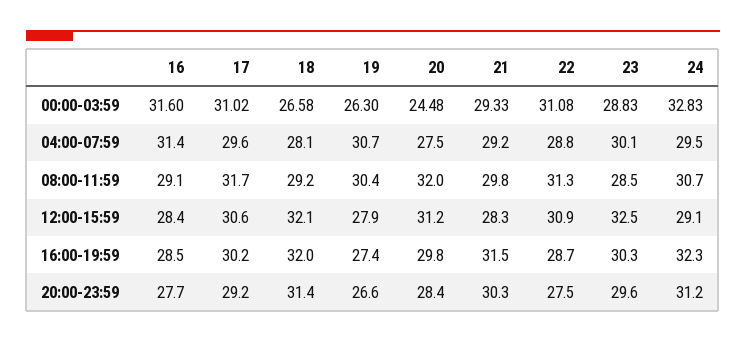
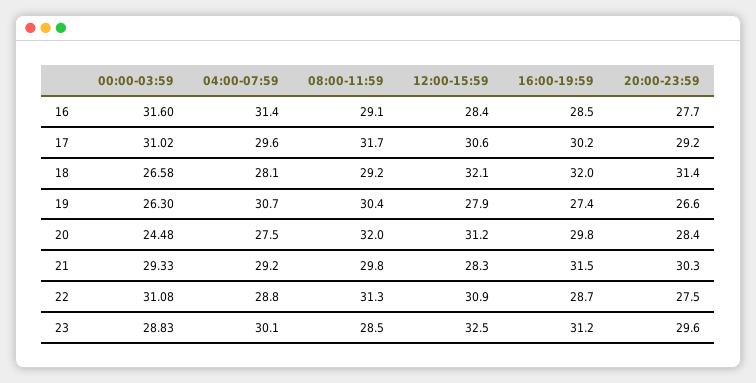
  {
    "16": {
      "00:00-03:59": 31.6,
      "04:00-07:59": 31.4,
      "08:00-11:59": 29.1,
      "12:00-15:59": 28.4,
      "16:00-19:59": 28.5,
      "20:00-23:59": 27.7
    },
    "17": {
      "00:00-03:59": 31.02,
      "04:00-07:59": 29.6,
      "08:00-11:59": 31.7,
      "12:00-15:59": 30.6,
      "16:00-19:59": 30.2,
      "20:00-23:59": 29.2
    },
    "18": {
      "00:00-03:59": 26.58,
      "04:00-07:59": 28.1,
      "08:00-11:59": 29.2,
      "12:00-15:59": 32.1,
      "16:00-19:59": 32,
      "20:00-23:59": 31.4
    },
    "19": {
      "00:00-03:59": 26.3,
      "04:00-07:59": 30.7,
      "08:00-11:59": 30.4,
      "12:00-15:59": 27.9,
      "16:00-19:59": 27.4,
      "20:00-23:59": 26.6
    },
    "20": {
      "00:00-03:59": 24.48,
      "04:00-07:59": 27.5,
      "08:00-11:59": 32,
      "12:00-15:59": 31.2,
      "16:00-19:59": 29.8,
      "20:00-23:59": 28.4
    },
    "21": {
      "00:00-03:59": 29.33,
      "04:00-07:59": 29.2,
      "08:00-11:59": 29.8,
      "12:00-15:59": 28.3,
      "16:00-19:59": 31.5,
      "20:00-23:59": 30.3
    },
    "22": {
      "00:00-03:59": 31.08,
      "04:00-07:59": 28.8,
      "08:00-11:59": 31.3,
      "12:00-15:59": 30.9,
      "16:00-19:59": 28.7,
      "20:00-23:59": 27.5
    },
    "23": {
      "00:00-03:59": 28.83,
      "04:00-07:59": 30.1,
      "08:00-11:59": 28.5,
      "12:00-15:59": 32.5,
-     "16:00-19:59": 30.3,
+     "16:00-19:59": 31.2,
      "20:00-23:59": 29.6
-   },
+   }
-   "24": {
-     "00:00-03:59": 32.83,
-     "04:00-07:59": 29.5,
-     "08:00-11:59": 30.7,
-     "12:00-15:59": 29.1,
-     "16:00-19:59": 32.3,
-     "20:00-23:59": 31.2
-   }
  }

